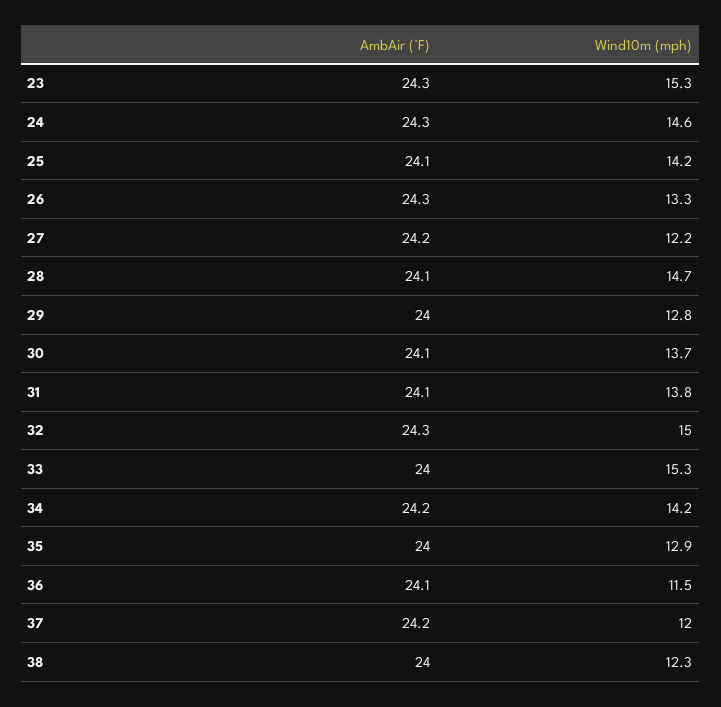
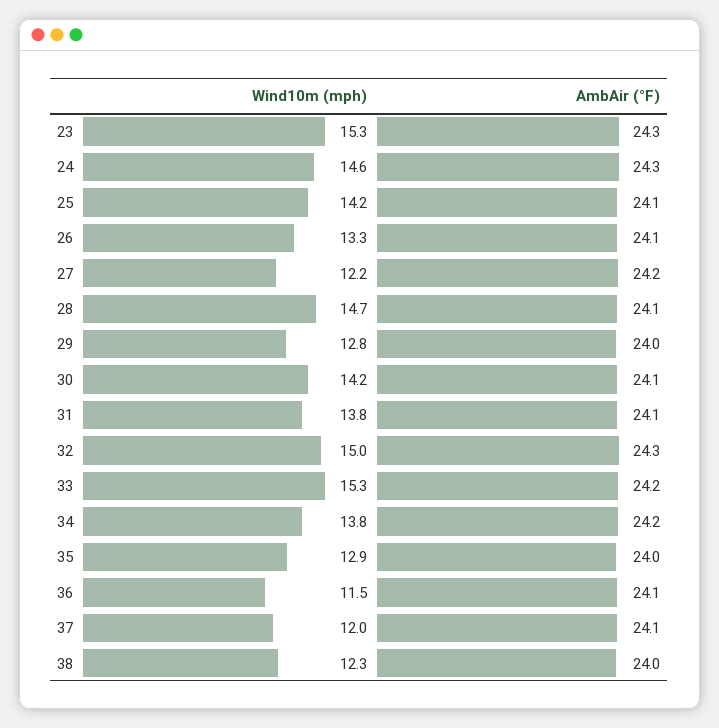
  {
    "AmbAir (°F)": {
      "23": 24.3,
      "24": 24.3,
      "25": 24.1,
-     "26": 24.3,
+     "26": 24.1,
      "27": 24.2,
      "28": 24.1,
      "29": 24,
      "30": 24.1,
      "31": 24.1,
      "32": 24.3,
-     "33": 24,
+     "33": 24.2,
      "34": 24.2,
      "35": 24,
      "36": 24.1,
-     "37": 24.2,
+     "37": 24.1,
      "38": 24
    },
    "Wind10m (mph)": {
      "23": 15.3,
      "24": 14.6,
      "25": 14.2,
      "26": 13.3,
      "27": 12.2,
      "28": 14.7,
      "29": 12.8,
-     "30": 13.7,
+     "30": 14.2,
      "31": 13.8,
      "32": 15,
      "33": 15.3,
-     "34": 14.2,
+     "34": 13.8,
      "35": 12.9,
      "36": 11.5,
      "37": 12,
      "38": 12.3
    }
  }

